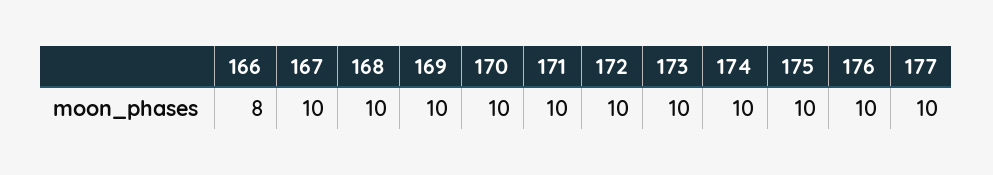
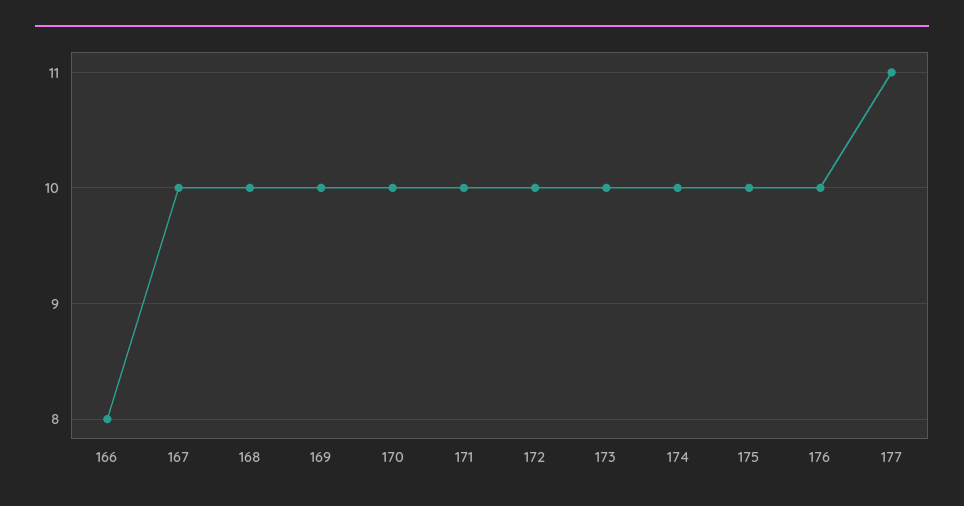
  {
    "166": 8,
    "167": 10,
    "168": 10,
    "169": 10,
    "170": 10,
    "171": 10,
    "172": 10,
    "173": 10,
    "174": 10,
    "175": 10,
    "176": 10,
-   "177": 10
+   "177": 11
  }

